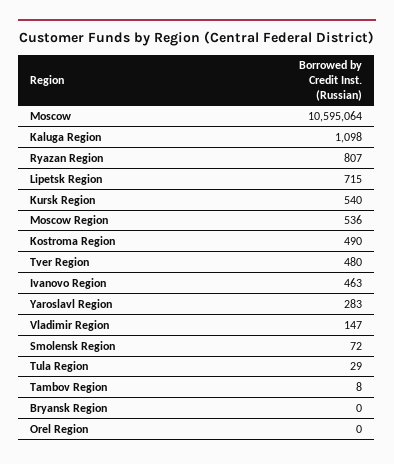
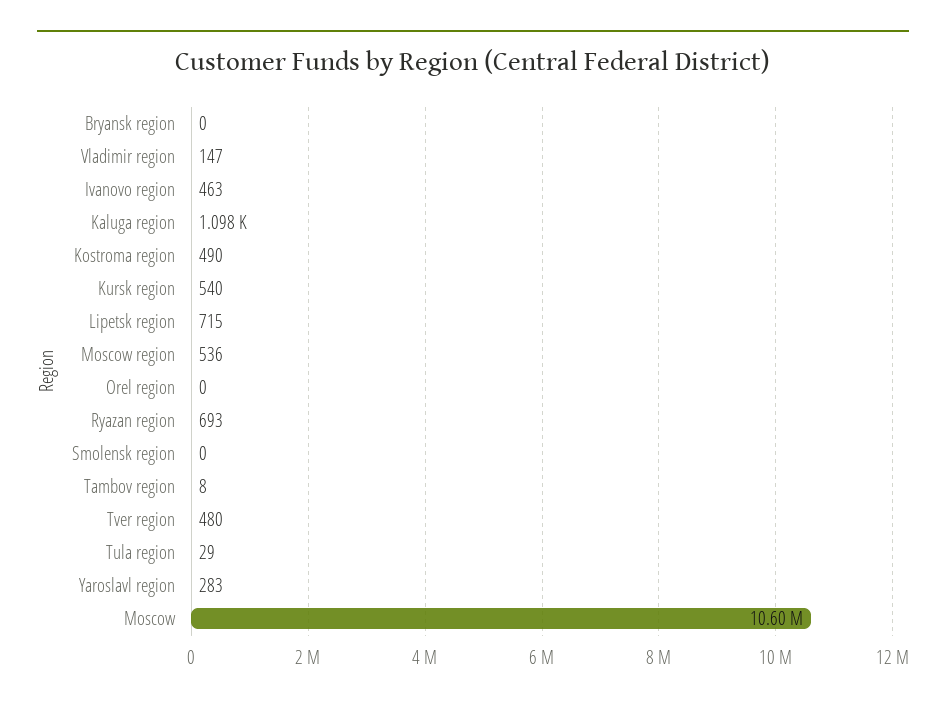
  {
    "Moscow": 10595064,
    "Kaluga Region": 1098,
-   "Ryazan Region": 807,
+   "Ryazan Region": 693,
    "Lipetsk Region": 715,
    "Kursk Region": 540,
    "Moscow Region": 536,
    "Kostroma Region": 490,
    "Tver Region": 480,
    "Ivanovo Region": 463,
    "Yaroslavl Region": 283,
    "Vladimir Region": 147,
-   "Smolensk Region": 72,
+   "Smolensk Region": 0,
    "Tula Region": 29,
    "Tambov Region": 8,
    "Bryansk Region": 0,
    "Orel Region": 0
  }

